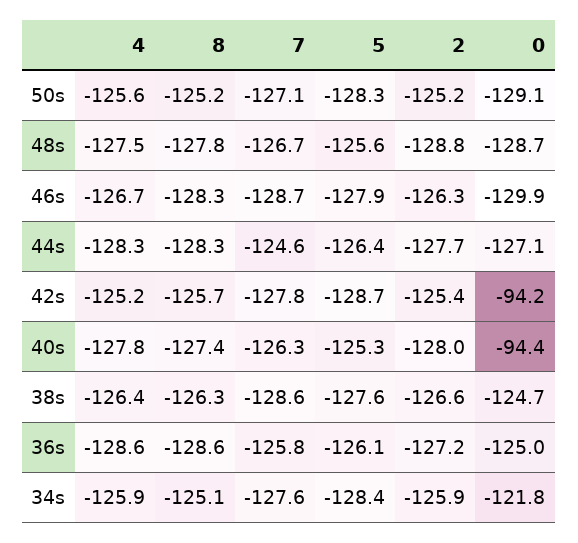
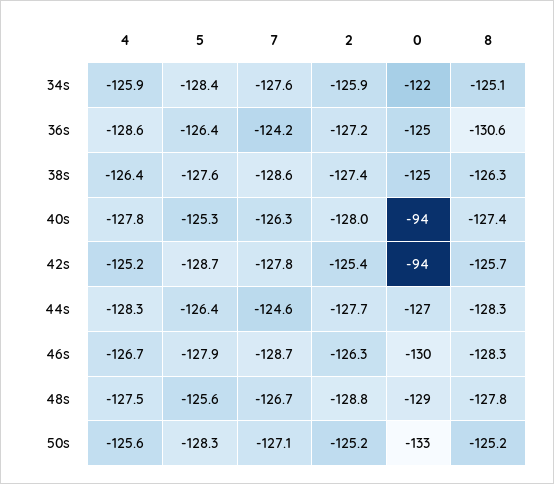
  {
    "4": {
      "50s": -125.6,
      "48s": -127.5,
      "46s": -126.7,
      "44s": -128.3,
      "42s": -125.2,
      "40s": -127.8,
      "38s": -126.4,
      "36s": -128.6,
      "34s": -125.9
    },
    "8": {
      "50s": -125.2,
      "48s": -127.8,
      "46s": -128.3,
      "44s": -128.3,
      "42s": -125.7,
      "40s": -127.4,
      "38s": -126.3,
-     "36s": -128.6,
+     "36s": -130.6,
      "34s": -125.1
    },
    "7": {
      "50s": -127.1,
      "48s": -126.7,
      "46s": -128.7,
      "44s": -124.6,
      "42s": -127.8,
      "40s": -126.3,
      "38s": -128.6,
-     "36s": -125.8,
+     "36s": -124.2,
      "34s": -127.6
    },
    "5": {
      "50s": -128.3,
      "48s": -125.6,
      "46s": -127.9,
      "44s": -126.4,
      "42s": -128.7,
      "40s": -125.3,
      "38s": -127.6,
-     "36s": -126.1,
+     "36s": -126.4,
      "34s": -128.4
    },
    "2": {
      "50s": -125.2,
      "48s": -128.8,
      "46s": -126.3,
      "44s": -127.7,
      "42s": -125.4,
      "40s": -128,
-     "38s": -126.6,
+     "38s": -127.4,
      "36s": -127.2,
      "34s": -125.9
    },
    "0": {
-     "50s": -129.1,
+     "50s": -133,
      "48s": -128.7,
      "46s": -129.9,
      "44s": -127.1,
      "42s": -94.2,
      "40s": -94.4,
      "38s": -124.7,
      "36s": -125,
      "34s": -121.8
    }
  }

